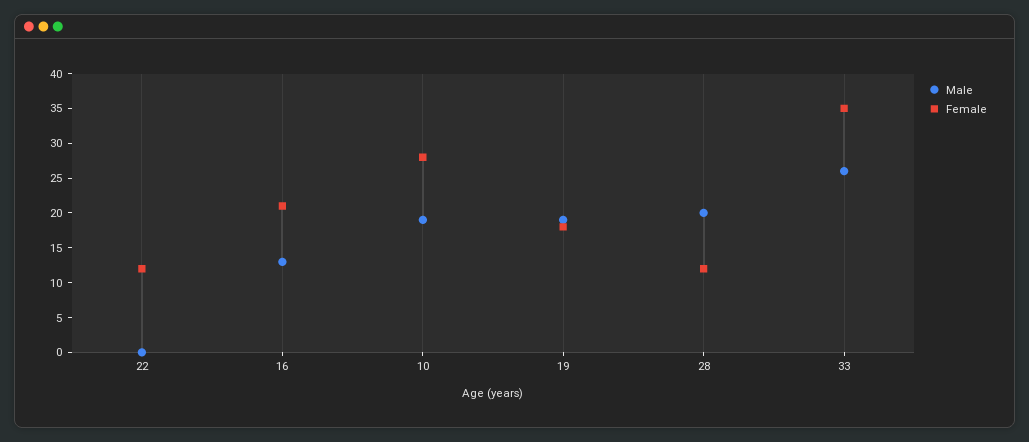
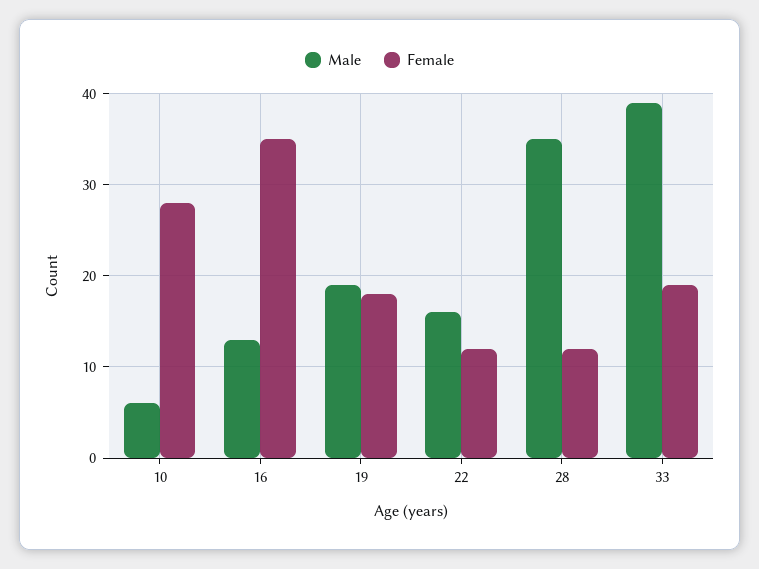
  {
    "Male": {
-     "22": 0,
+     "22": 16,
      "16": 13,
-     "10": 20,
+     "10": 6,
      "19": 19,
-     "28": 20,
+     "28": 35,
-     "33": 25
+     "33": 39
    },
    "Female": {
      "22": 12,
-     "16": 20,
+     "16": 35,
      "10": 28,
      "19": 18,
      "28": 12,
-     "33": 35
+     "33": 19
    }
  }

